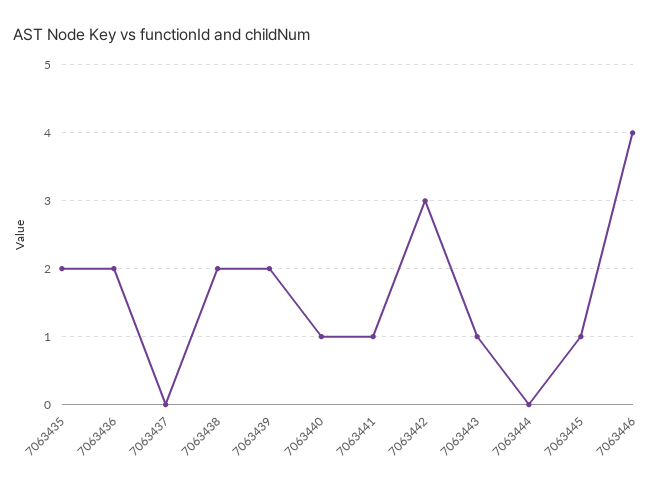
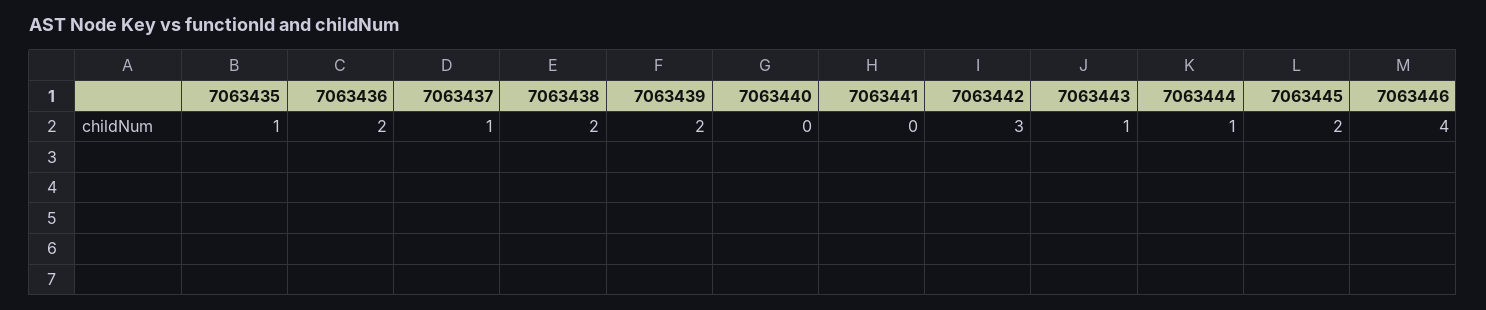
  {
-   "7063435": 2,
+   "7063435": 1,
    "7063436": 2,
-   "7063437": 0,
+   "7063437": 1,
    "7063438": 2,
    "7063439": 2,
-   "7063440": 1,
+   "7063440": 0,
-   "7063441": 1,
+   "7063441": 0,
    "7063442": 3,
    "7063443": 1,
-   "7063444": 0,
+   "7063444": 1,
-   "7063445": 1,
+   "7063445": 2,
    "7063446": 4
  }

